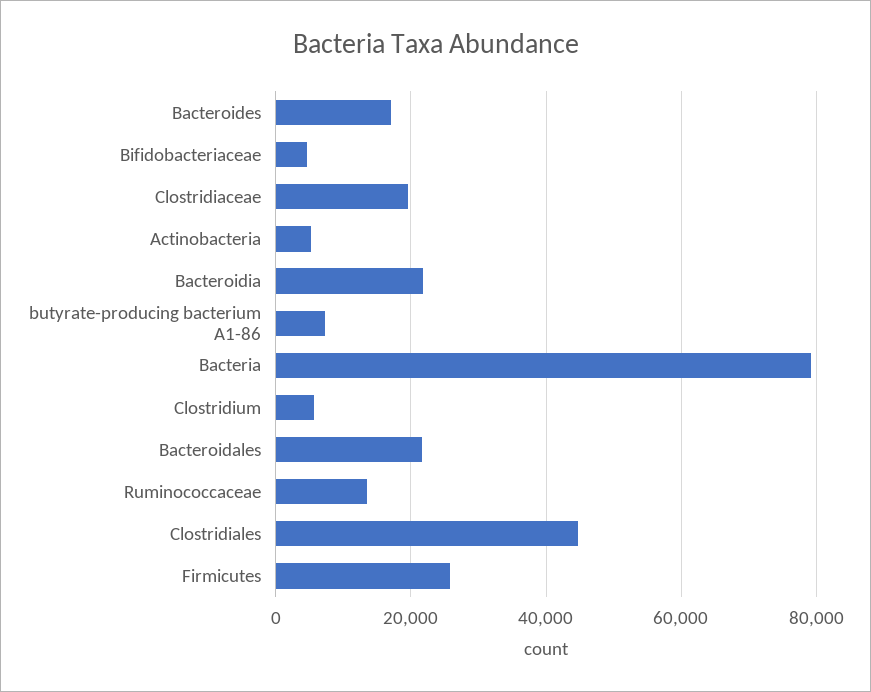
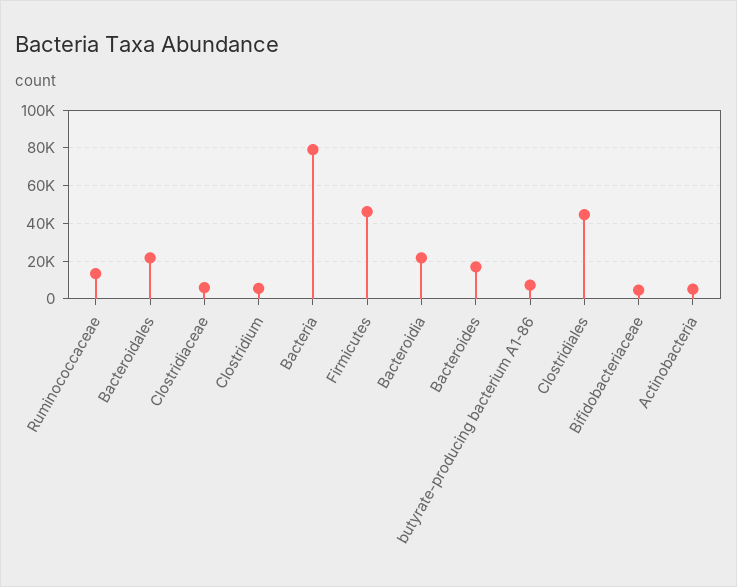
  {
    "Bacteroides": 18000,
    "Bifidobacteriaceae": 4000,
-   "Clostridiaceae": 20000,
+   "Clostridiaceae": 5000,
    "Actinobacteria": 6000,
    "Bacteroidia": 22000,
    "butyrate-producing bacterium A1-86": 8000,
    "Bacteria": 80000,
    "Clostridium": 6000,
    "Bacteroidales": 22000,
    "Ruminococcaceae": 14000,
    "Clostridiales": 44000,
-   "Firmicutes": 26000
+   "Firmicutes": 45000
  }

